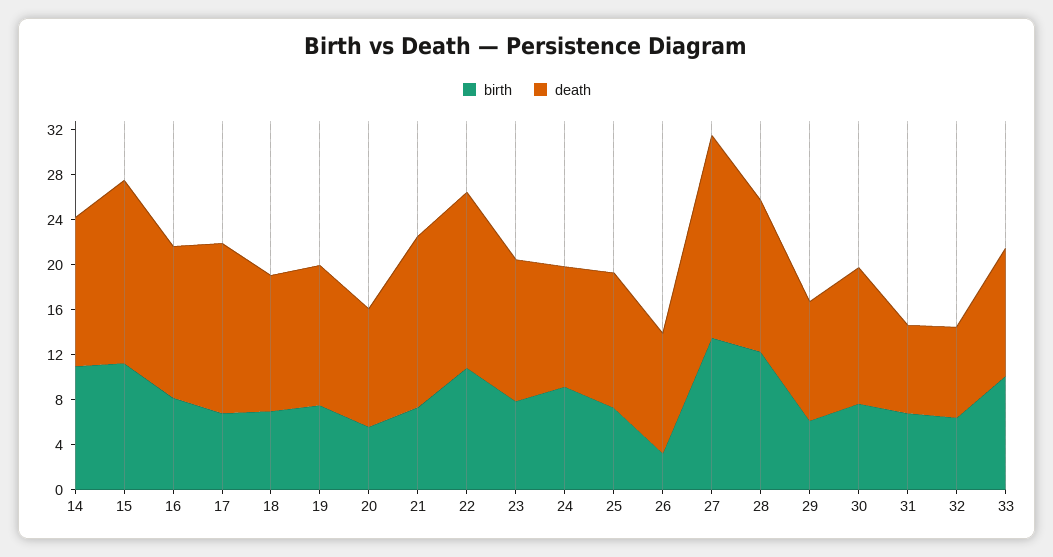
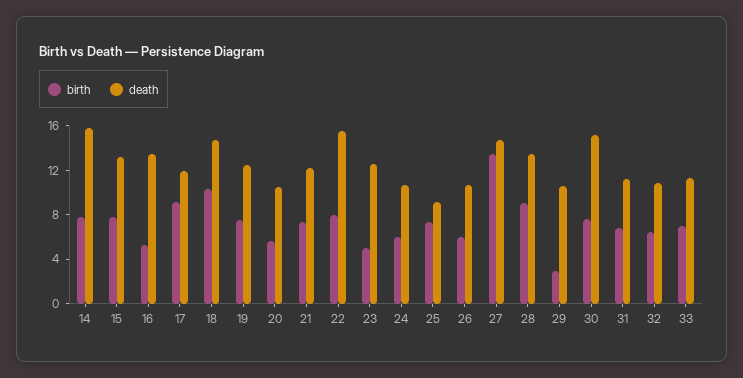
  {
    "birth": {
-     "14": 11,
+     "14": 8,
-     "15": 11,
+     "15": 8,
-     "16": 8,
+     "16": 5,
-     "17": 7,
+     "17": 9,
-     "18": 7,
+     "18": 10,
      "19": 8,
      "20": 6,
      "21": 7,
-     "22": 11,
+     "22": 8,
-     "23": 8,
+     "23": 5,
-     "24": 9,
+     "24": 6,
      "25": 7,
-     "26": 3,
+     "26": 6,
      "27": 14,
-     "28": 12,
+     "28": 9,
-     "29": 6,
+     "29": 3,
      "30": 8,
      "31": 7,
      "32": 6,
-     "33": 10
+     "33": 7
    },
    "death": {
-     "14": 13,
+     "14": 16,
-     "15": 16,
+     "15": 13,
      "16": 13,
-     "17": 15,
+     "17": 12,
-     "18": 12,
+     "18": 15,
      "19": 12,
      "20": 10,
-     "21": 15,
+     "21": 12,
      "22": 16,
      "23": 13,
      "24": 11,
-     "25": 12,
+     "25": 9,
      "26": 11,
-     "27": 18,
+     "27": 15,
      "28": 13,
      "29": 11,
-     "30": 12,
+     "30": 15,
-     "31": 8,
+     "31": 11,
-     "32": 8,
+     "32": 11,
      "33": 11
    }
  }

